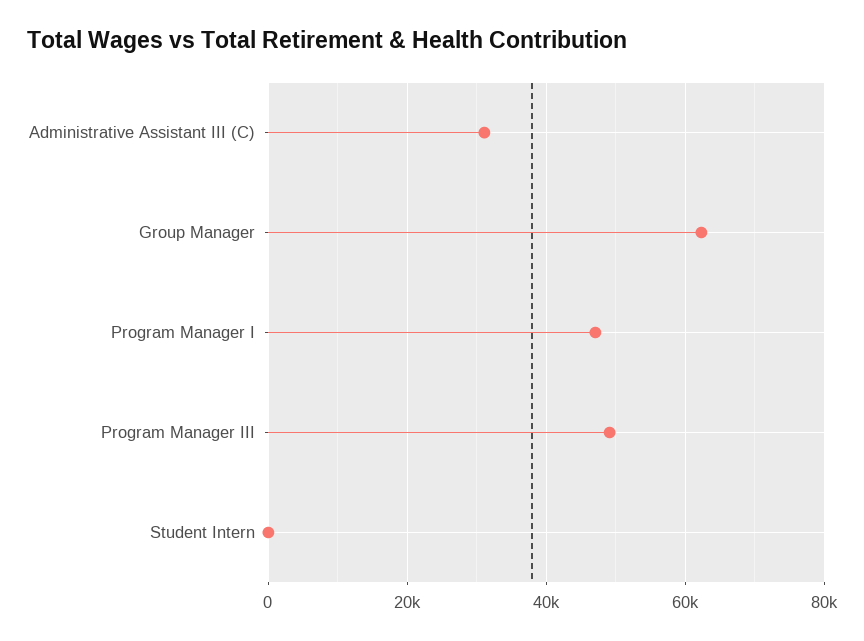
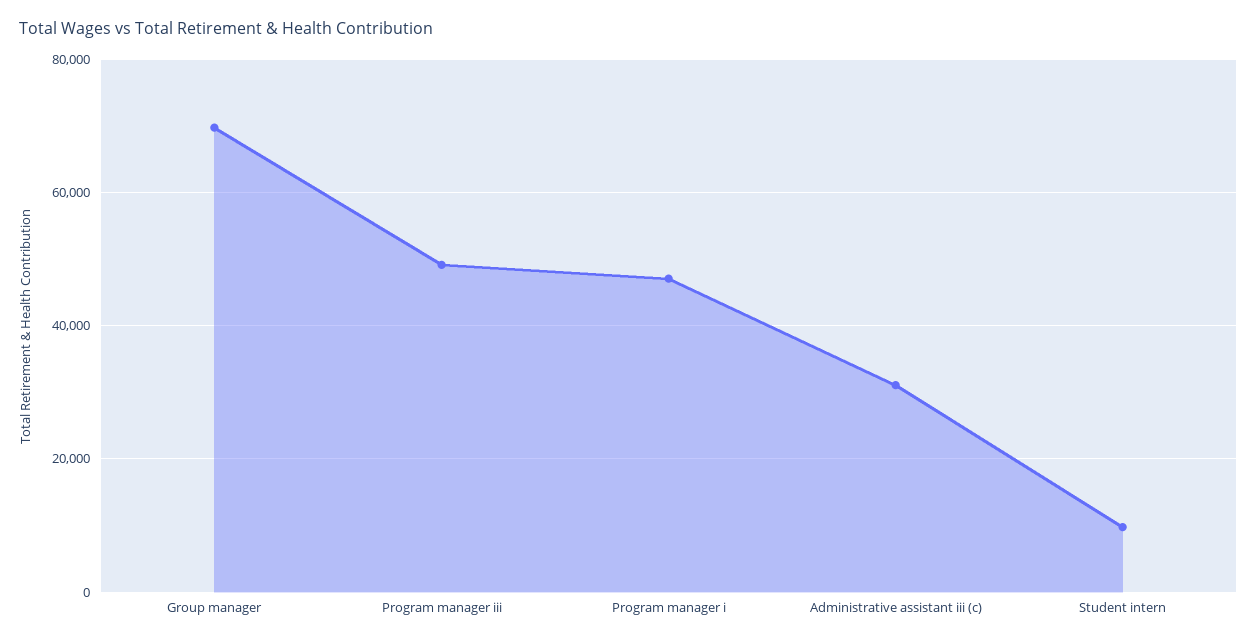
  {
    "Administrative Assistant III (C)": 32000,
-   "Group Manager": 62000,
+   "Group Manager": 70000,
    "Program Manager I": 48000,
    "Program Manager III": 50000,
-   "Student Intern": 0
+   "Student Intern": 10000
  }

